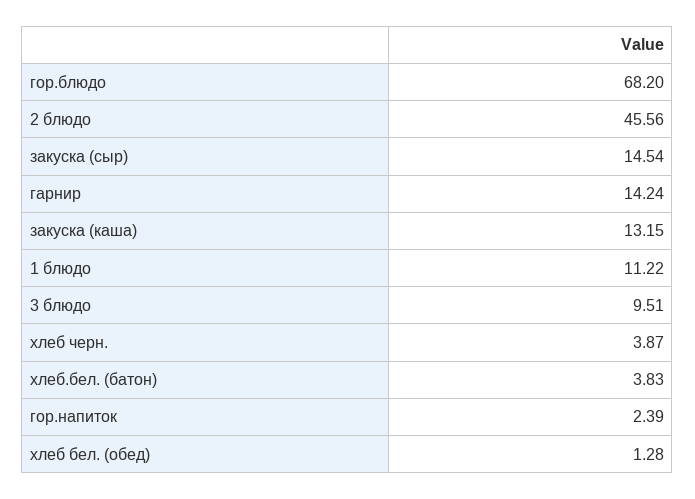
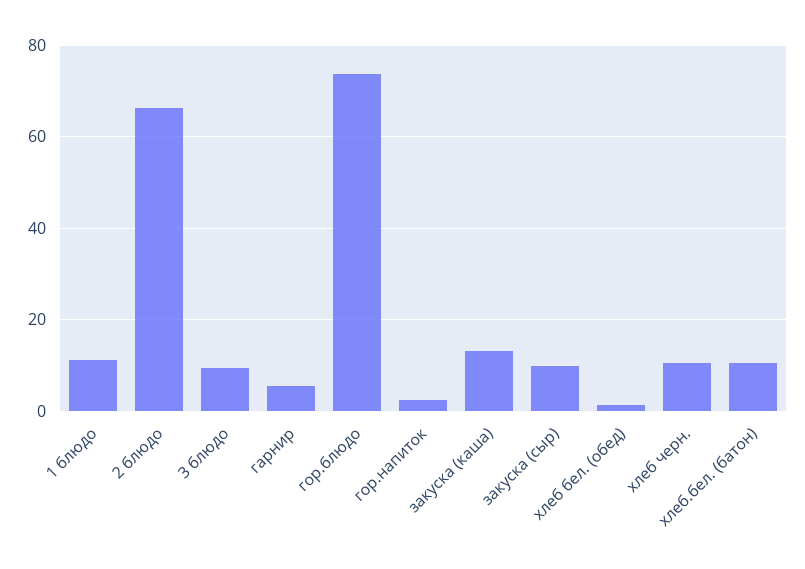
  {
-   "гор.блюдо": 68.2,
+   "гор.блюдо": 74,
-   "2 блюдо": 45.56,
+   "2 блюдо": 66,
-   "закуска (сыр)": 14.54,
+   "закуска (сыр)": 10,
-   "гарнир": 14.24,
+   "гарнир": 6,
    "закуска (каша)": 13.15,
    "1 блюдо": 11.22,
    "3 блюдо": 9.51,
-   "хлеб черн.": 3.87,
+   "хлеб черн.": 10,
-   "хлеб.бел. (батон)": 3.83,
+   "хлеб.бел. (батон)": 10,
    "гор.напиток": 2.39,
    "хлеб бел. (обед)": 1.28
  }

